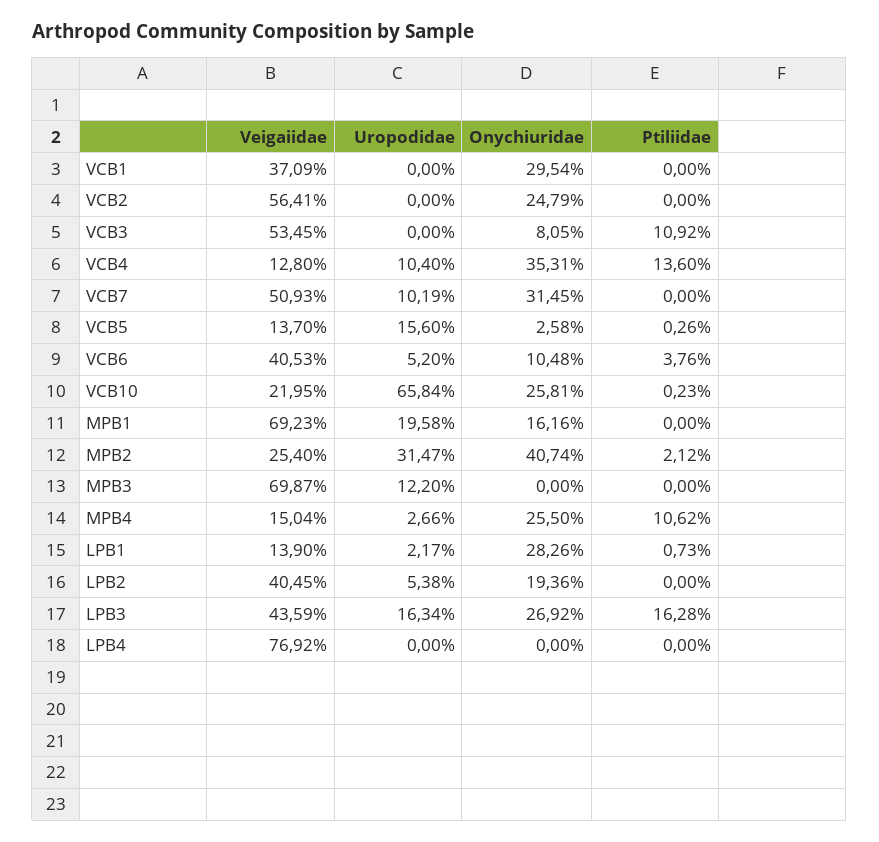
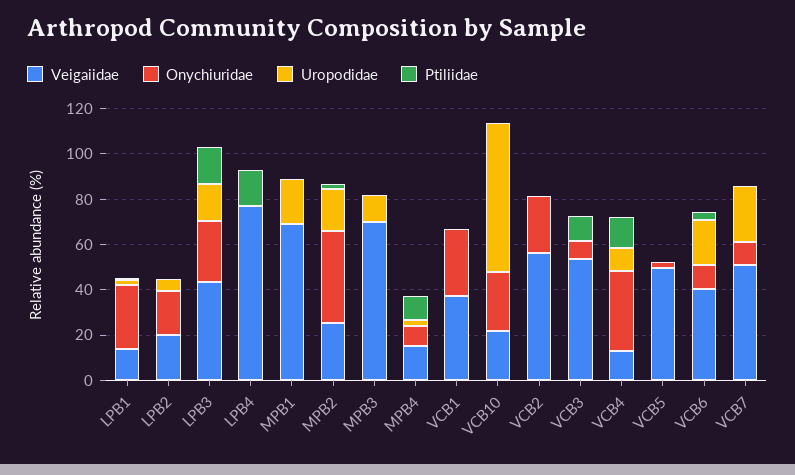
  {
    "Veigaiidae": {
      "VCB1": 37.09,
      "VCB2": 56.41,
      "VCB3": 53.45,
      "VCB4": 12.8,
      "VCB7": 50.93,
-     "VCB5": 13.7,
+     "VCB5": 50,
      "VCB6": 40.53,
      "VCB10": 21.95,
      "MPB1": 69.23,
      "MPB2": 25.4,
      "MPB3": 69.87,
      "MPB4": 15.04,
      "LPB1": 13.9,
-     "LPB2": 40.45,
+     "LPB2": 20,
      "LPB3": 43.59,
      "LPB4": 76.92
    },
    "Uropodidae": {
      "VCB1": 0,
      "VCB2": 0,
      "VCB3": 0,
      "VCB4": 10.4,
-     "VCB7": 10.19,
+     "VCB7": 25,
-     "VCB5": 15.6,
+     "VCB5": 0,
-     "VCB6": 5.2,
+     "VCB6": 20,
      "VCB10": 65.84,
      "MPB1": 19.58,
-     "MPB2": 31.47,
+     "MPB2": 20,
      "MPB3": 12.2,
      "MPB4": 2.66,
      "LPB1": 2.17,
      "LPB2": 5.38,
      "LPB3": 16.34,
      "LPB4": 0
    },
    "Onychiuridae": {
      "VCB1": 29.54,
      "VCB2": 24.79,
      "VCB3": 8.05,
      "VCB4": 35.31,
-     "VCB7": 31.45,
+     "VCB7": 10,
      "VCB5": 2.58,
      "VCB6": 10.48,
      "VCB10": 25.81,
-     "MPB1": 16.16,
+     "MPB1": 0,
      "MPB2": 40.74,
      "MPB3": 0,
-     "MPB4": 25.5,
+     "MPB4": 10,
      "LPB1": 28.26,
      "LPB2": 19.36,
      "LPB3": 26.92,
      "LPB4": 0
    },
    "Ptiliidae": {
      "VCB1": 0,
      "VCB2": 0,
      "VCB3": 10.92,
      "VCB4": 13.6,
      "VCB7": 0,
      "VCB5": 0.26,
      "VCB6": 3.76,
      "VCB10": 0.23,
      "MPB1": 0,
      "MPB2": 2.12,
      "MPB3": 0,
      "MPB4": 10.62,
      "LPB1": 0.73,
      "LPB2": 0,
      "LPB3": 16.28,
-     "LPB4": 0
+     "LPB4": 15
    }
  }

